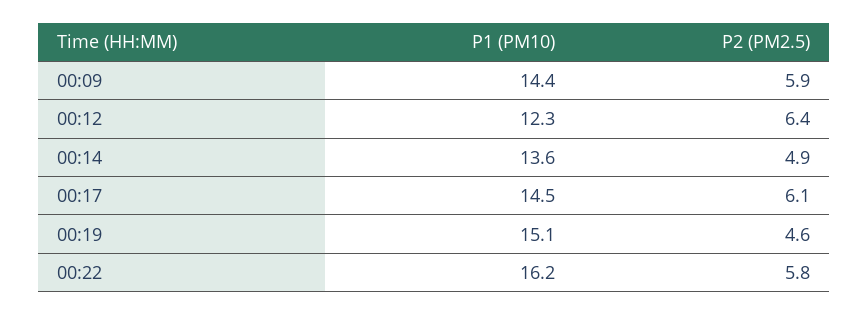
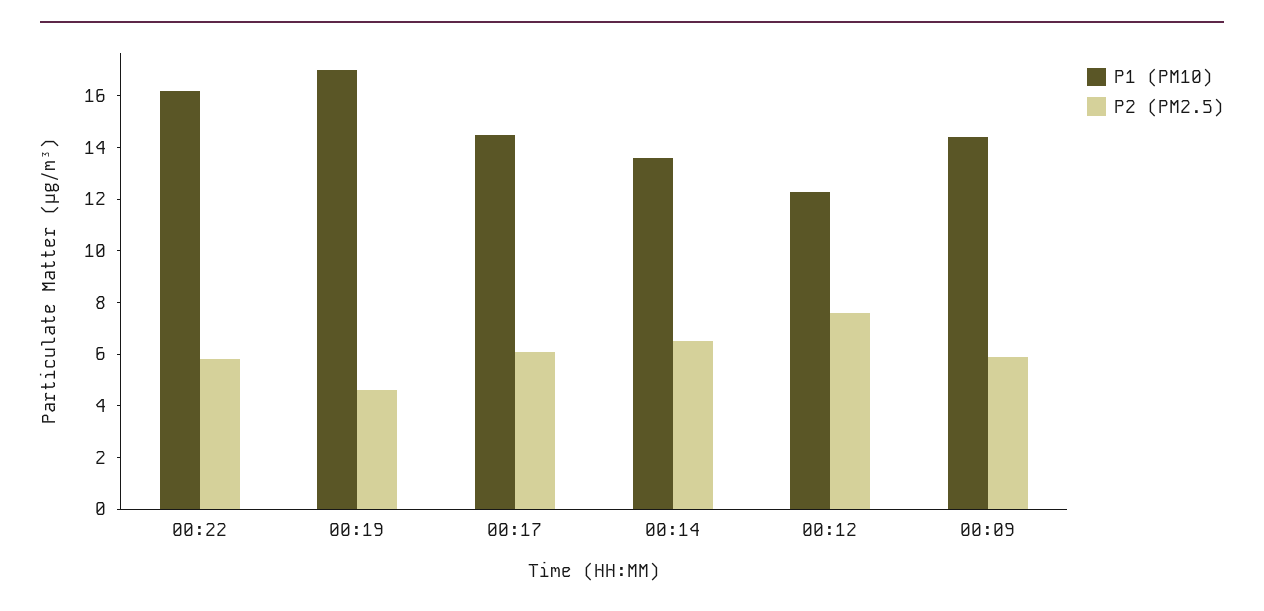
  {
    "P1 (PM10)": {
      "00:09": 14.4,
      "00:12": 12.3,
      "00:14": 13.6,
      "00:17": 14.5,
-     "00:19": 15.1,
+     "00:19": 17,
      "00:22": 16.2
    },
    "P2 (PM2.5)": {
      "00:09": 5.9,
-     "00:12": 6.4,
+     "00:12": 7.5,
-     "00:14": 4.9,
+     "00:14": 6.5,
      "00:17": 6.1,
      "00:19": 4.6,
      "00:22": 5.8
    }
  }

